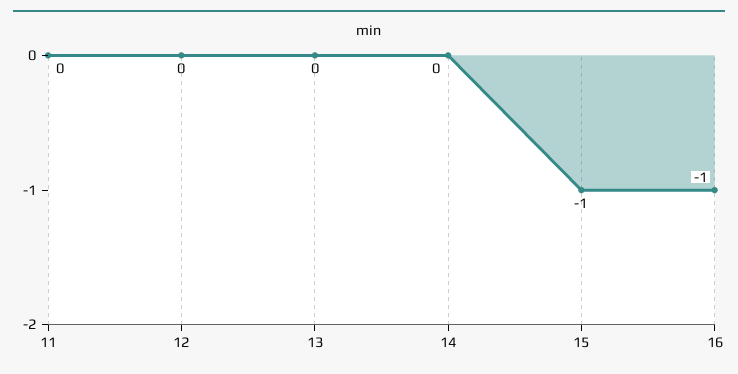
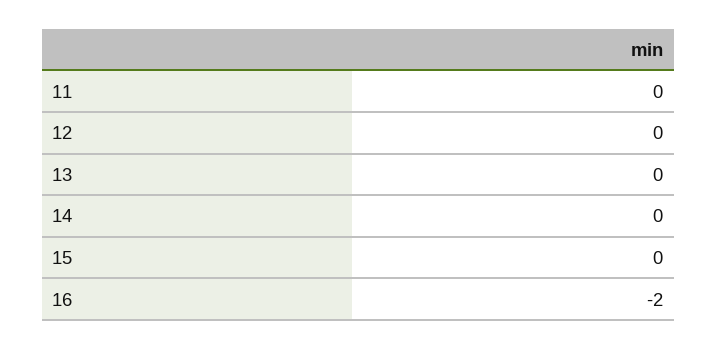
  {
    "11": 0,
    "12": 0,
    "13": 0,
    "14": 0,
-   "15": -1,
+   "15": 0,
-   "16": -1
+   "16": -2
  }

